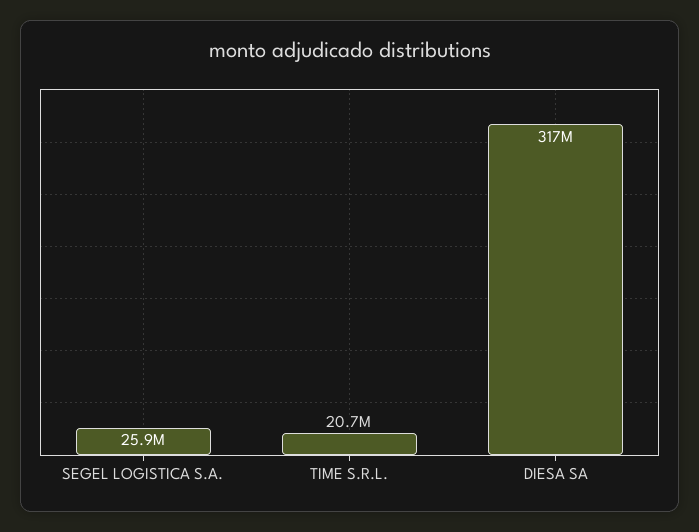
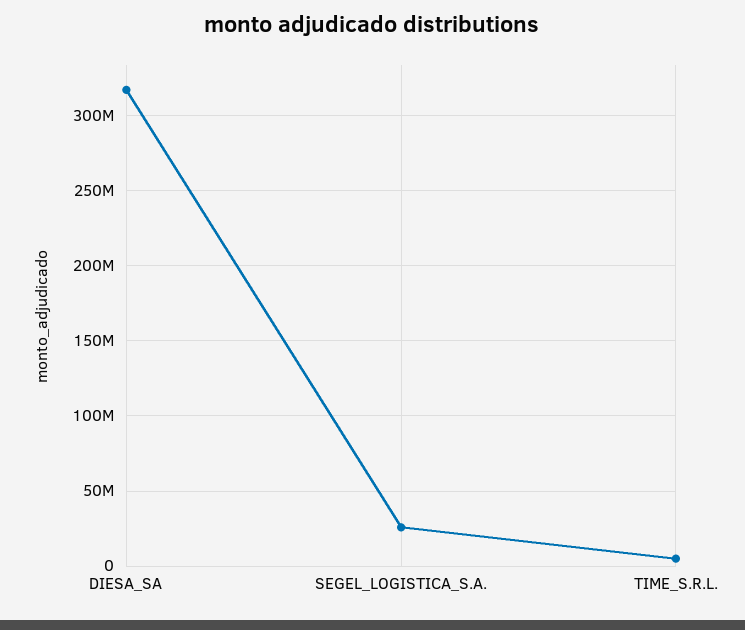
  {
    "SEGEL LOGISTICA S.A.": 25900000,
-   "TIME S.R.L.": 20700000,
+   "TIME S.R.L.": 5000000,
    "DIESA SA": 317000000
  }

